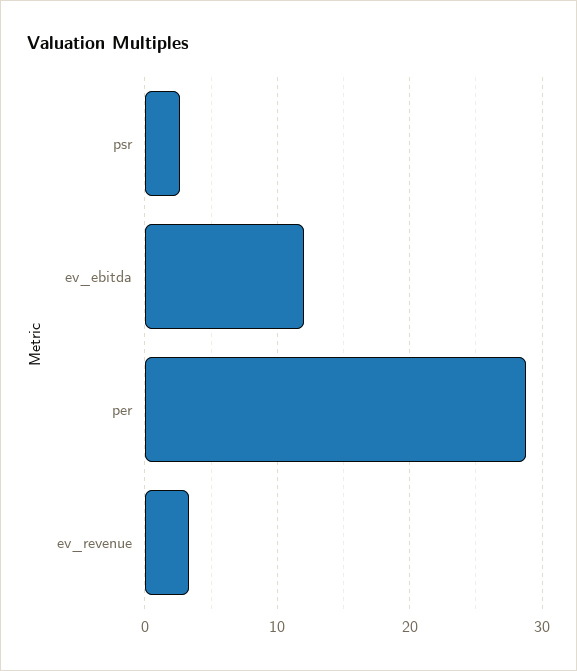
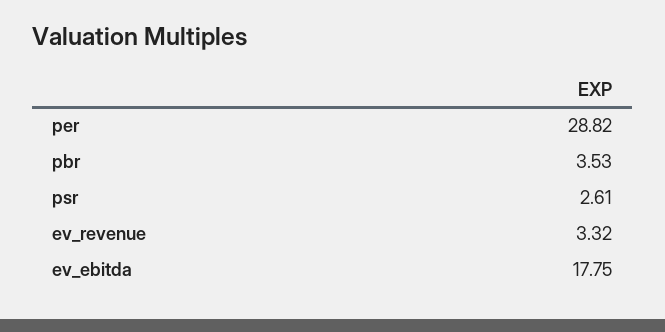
  {
    "psr": 2.61,
-   "ev_ebitda": 12,
+   "ev_ebitda": 17.75,
    "per": 28.82,
-   "ev_revenue": 3.32
+   "ev_revenue": 3.32,
+   "pbr": 3.53
  }

